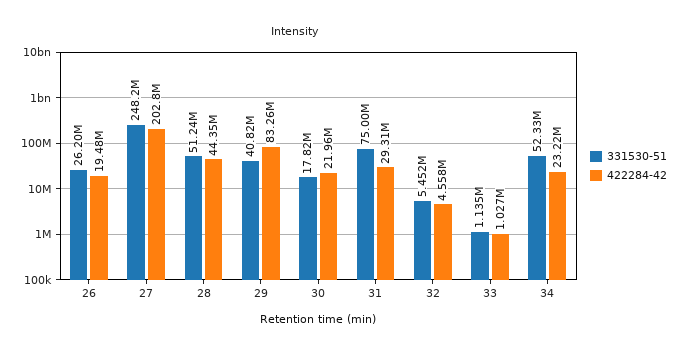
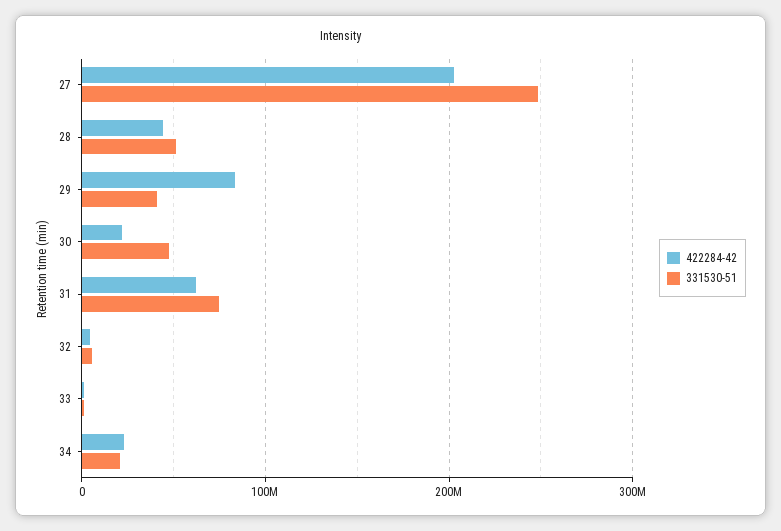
  {
    "331530-51": {
-     "26": 26200000,
      "27": 248200000,
      "28": 51240000,
      "29": 40820000,
-     "30": 17820000,
+     "30": 50000000,
      "31": 75000000,
      "32": 5452000,
      "33": 1135000,
-     "34": 52330000
+     "34": 20000000
    },
    "422284-42": {
-     "26": 19480000,
      "27": 202800000,
      "28": 44350000,
      "29": 83260000,
      "30": 21960000,
-     "31": 29310000,
+     "31": 60000000,
      "32": 4558000,
      "33": 1027000,
      "34": 23220000
    }
  }

